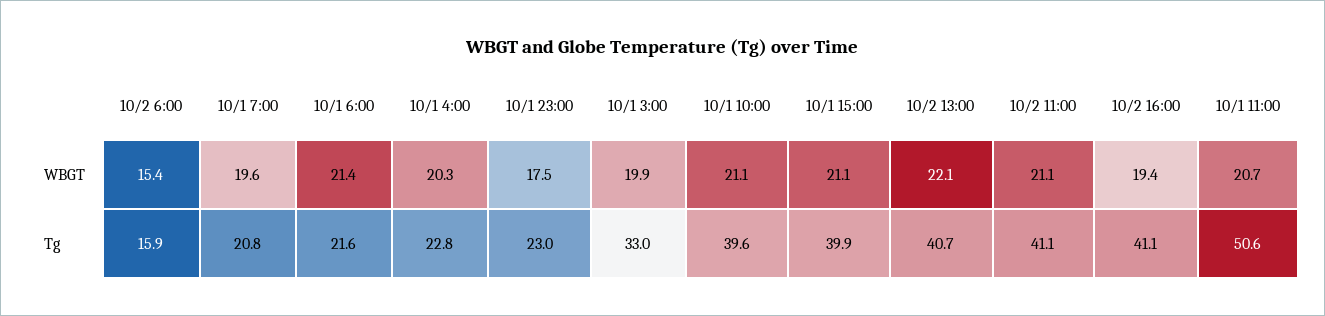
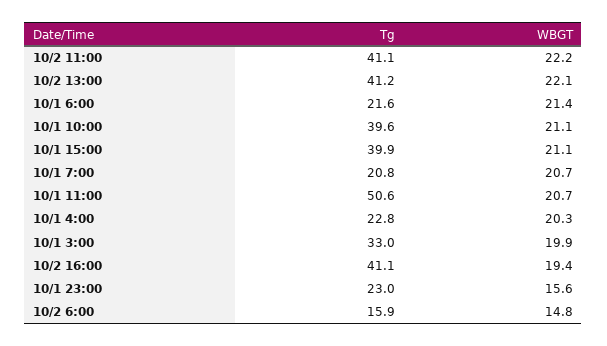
  {
    "10/2 6:00": {
-     "WBGT": 15.4,
+     "WBGT": 14.8,
      "Tg": 15.9
    },
    "10/1 7:00": {
-     "WBGT": 19.6,
+     "WBGT": 20.7,
      "Tg": 20.8
    },
    "10/1 6:00": {
      "WBGT": 21.4,
      "Tg": 21.6
    },
    "10/1 4:00": {
      "WBGT": 20.3,
      "Tg": 22.8
    },
    "10/1 23:00": {
-     "WBGT": 17.5,
+     "WBGT": 15.6,
      "Tg": 23
    },
    "10/1 3:00": {
      "WBGT": 19.9,
      "Tg": 33
    },
    "10/1 10:00": {
      "WBGT": 21.1,
      "Tg": 39.6
    },
    "10/1 15:00": {
      "WBGT": 21.1,
      "Tg": 39.9
    },
    "10/2 13:00": {
      "WBGT": 22.1,
-     "Tg": 40.7
+     "Tg": 41.2
    },
    "10/2 11:00": {
-     "WBGT": 21.1,
+     "WBGT": 22.2,
      "Tg": 41.1
    },
    "10/2 16:00": {
      "WBGT": 19.4,
      "Tg": 41.1
    },
    "10/1 11:00": {
      "WBGT": 20.7,
      "Tg": 50.6
    }
  }

